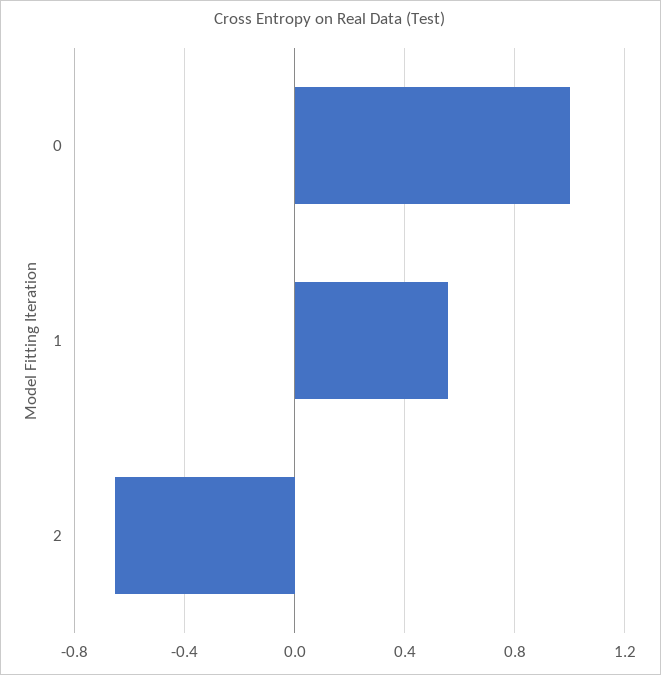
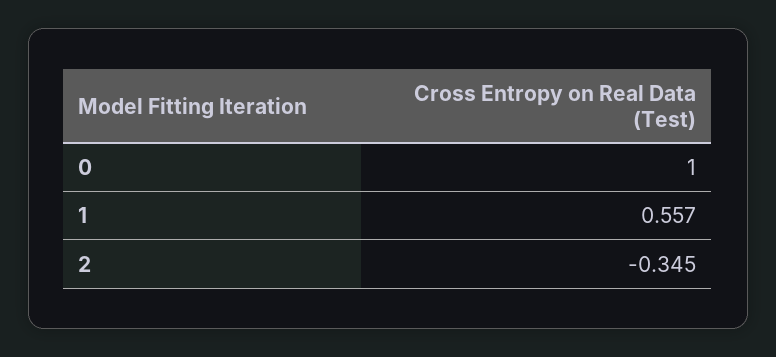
  {
    "0": 1,
    "1": 0.557,
-   "2": -0.65
+   "2": -0.345
  }

